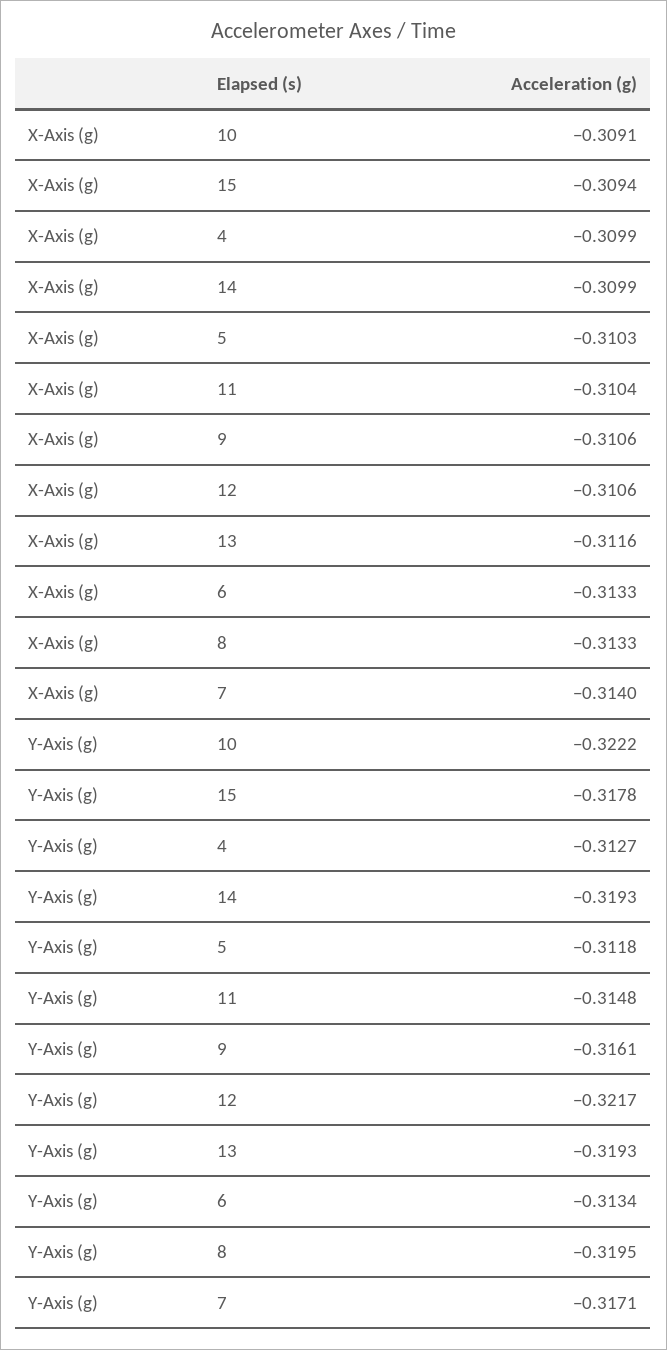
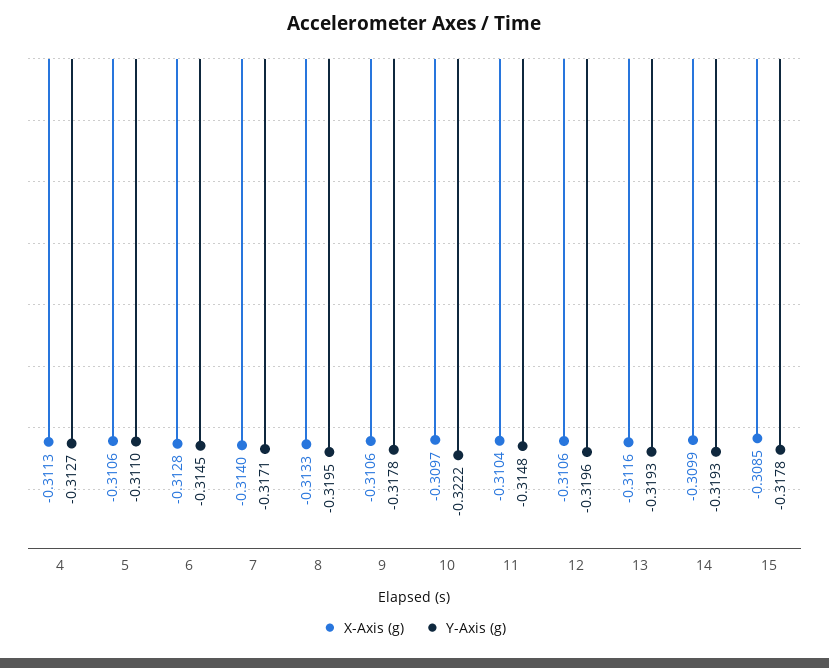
  {
    "X-Axis (g)": {
-     "10": -0.3091,
+     "10": -0.3097,
-     "15": -0.3094,
+     "15": -0.3085,
-     "4": -0.3099,
+     "4": -0.3113,
      "14": -0.3099,
-     "5": -0.3103,
+     "5": -0.3106,
      "11": -0.3104,
      "9": -0.3106,
      "12": -0.3106,
      "13": -0.3116,
-     "6": -0.3133,
+     "6": -0.3128,
      "8": -0.3133,
      "7": -0.314
    },
    "Y-Axis (g)": {
      "10": -0.3222,
      "15": -0.3178,
      "4": -0.3127,
      "14": -0.3193,
-     "5": -0.3118,
+     "5": -0.311,
      "11": -0.3148,
-     "9": -0.3161,
+     "9": -0.3178,
-     "12": -0.3217,
+     "12": -0.3196,
      "13": -0.3193,
-     "6": -0.3134,
+     "6": -0.3145,
      "8": -0.3195,
      "7": -0.3171
    }
  }

